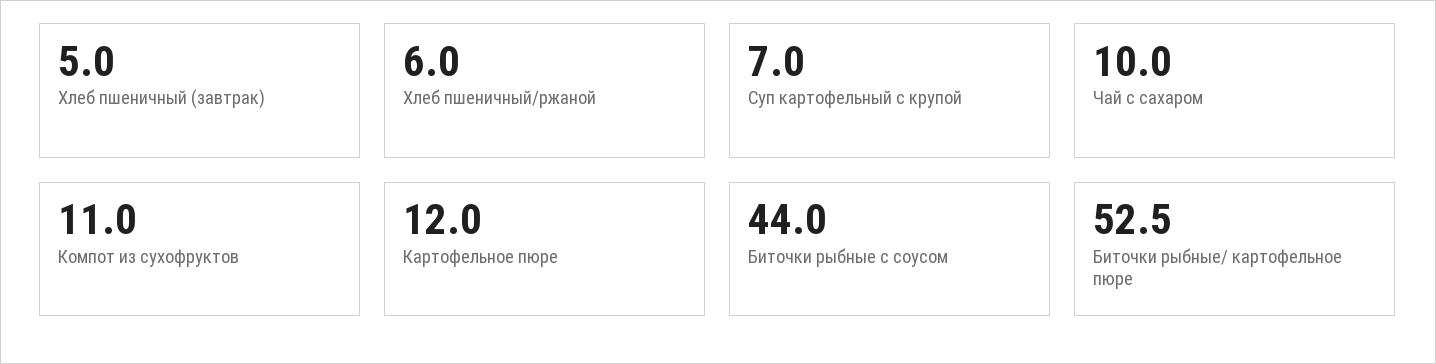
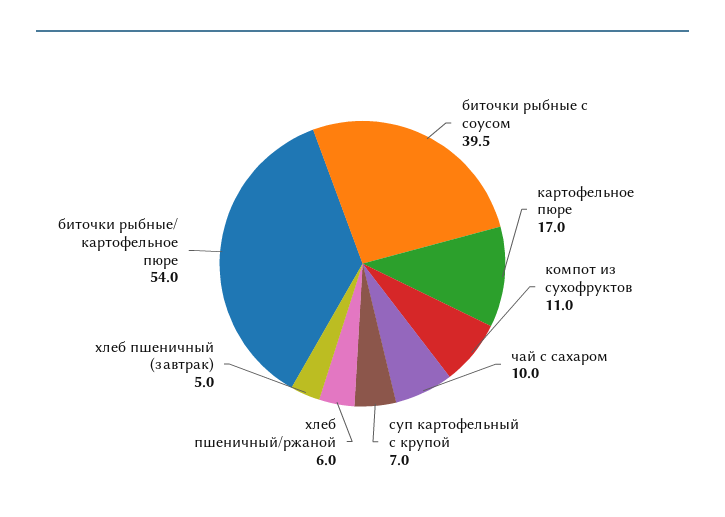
  {
    "Хлеб пшеничный (завтрак)": 5,
    "Хлеб пшеничный/ржаной": 6,
    "Суп картофельный с крупой": 7,
    "Чай с сахаром": 10,
    "Компот из сухофруктов": 11,
-   "Картофельное пюре": 12,
+   "Картофельное пюре": 17,
-   "Биточки рыбные с соусом": 44,
+   "Биточки рыбные с соусом": 39.5,
-   "Биточки рыбные/ картофельное пюре": 52.5
+   "Биточки рыбные/ картофельное пюре": 54
  }

